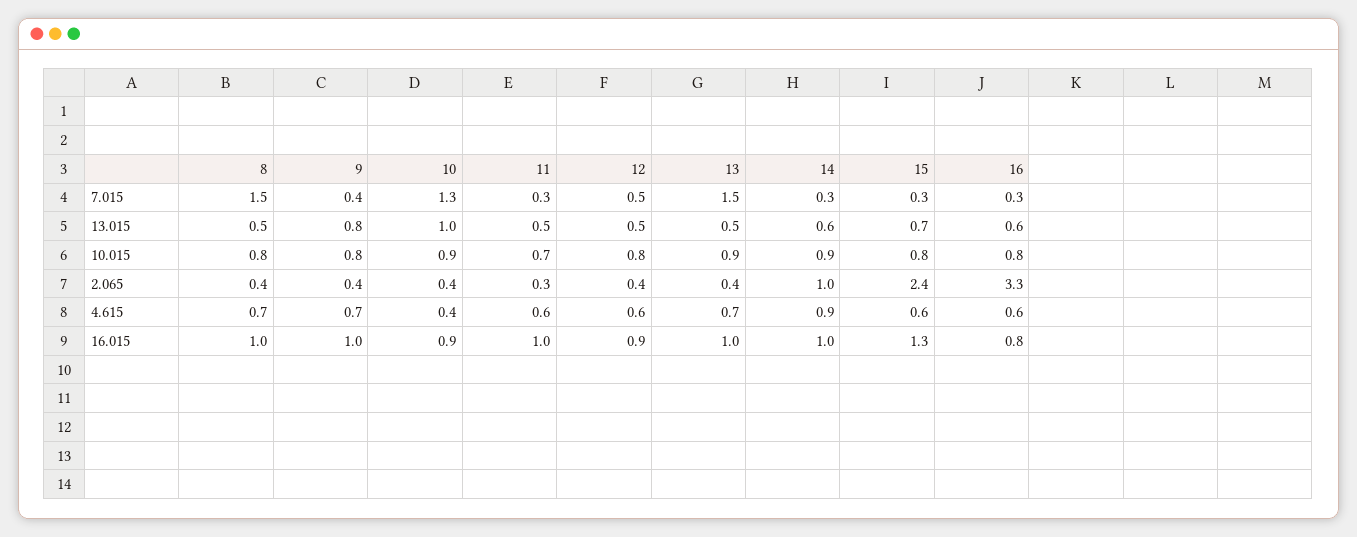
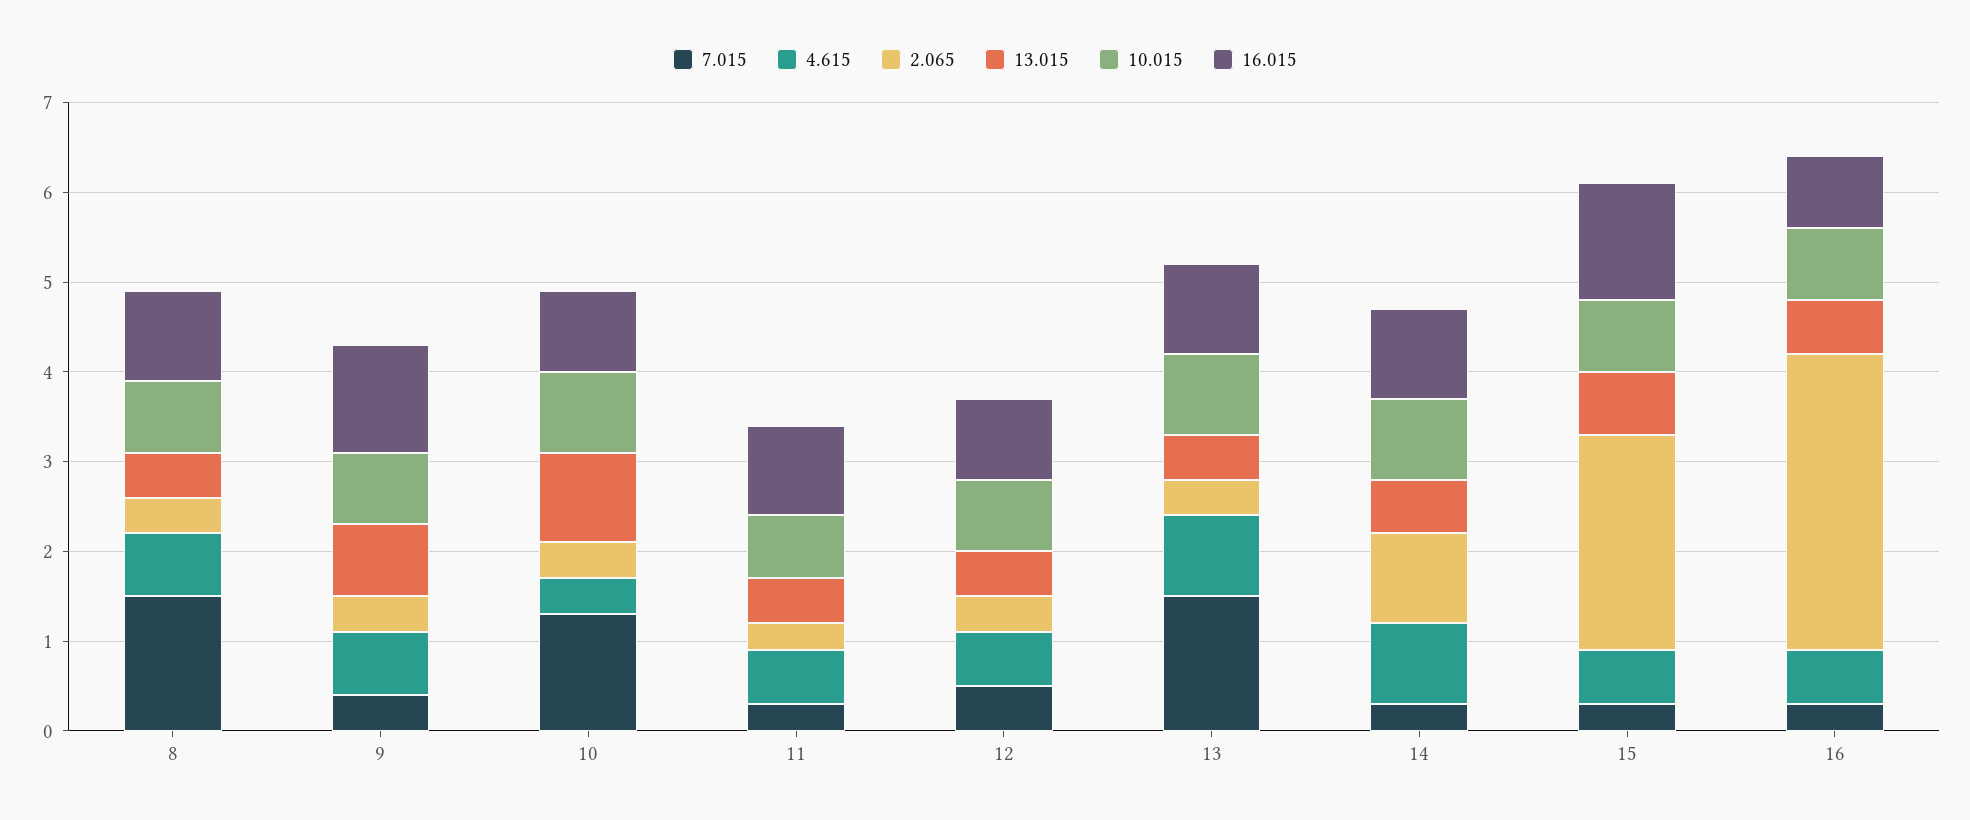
  {
    "7.015": {
      "8": 1.5,
      "9": 0.4,
      "10": 1.3,
      "11": 0.3,
      "12": 0.5,
      "13": 1.5,
      "14": 0.3,
      "15": 0.3,
      "16": 0.3
    },
    "13.015": {
      "8": 0.5,
      "9": 0.8,
      "10": 1,
      "11": 0.5,
      "12": 0.5,
      "13": 0.5,
      "14": 0.6,
      "15": 0.7,
      "16": 0.6
    },
    "10.015": {
      "8": 0.8,
      "9": 0.8,
      "10": 0.9,
      "11": 0.7,
      "12": 0.8,
      "13": 0.9,
      "14": 0.9,
      "15": 0.8,
      "16": 0.8
    },
    "2.065": {
      "8": 0.4,
      "9": 0.4,
      "10": 0.4,
      "11": 0.3,
      "12": 0.4,
      "13": 0.4,
      "14": 1,
      "15": 2.4,
      "16": 3.3
    },
    "4.615": {
      "8": 0.7,
      "9": 0.7,
      "10": 0.4,
      "11": 0.6,
      "12": 0.6,
-     "13": 0.7,
+     "13": 0.9,
      "14": 0.9,
      "15": 0.6,
      "16": 0.6
    },
    "16.015": {
      "8": 1,
-     "9": 1,
+     "9": 1.2,
      "10": 0.9,
      "11": 1,
      "12": 0.9,
      "13": 1,
      "14": 1,
      "15": 1.3,
      "16": 0.8
    }
  }

